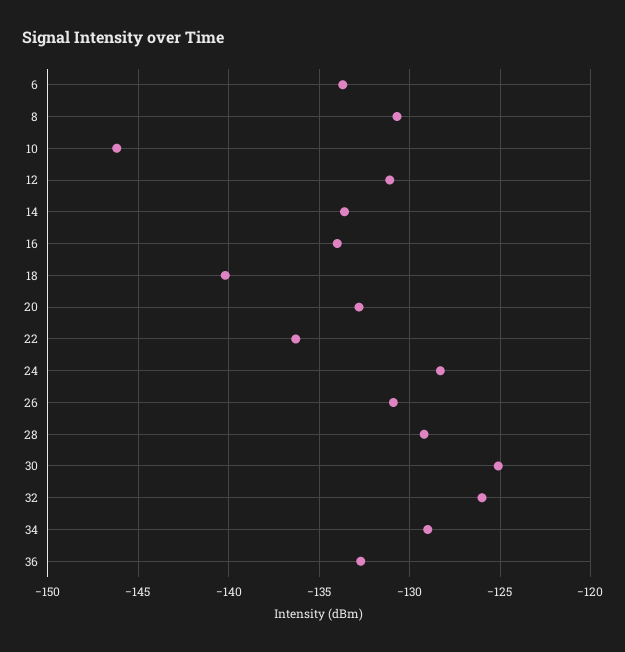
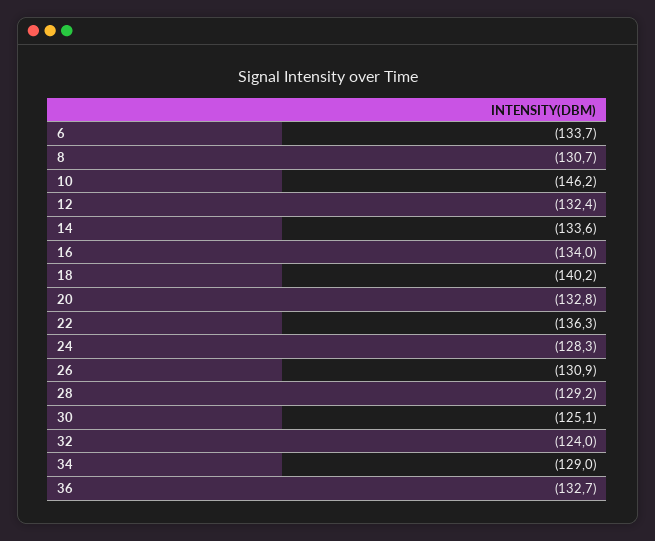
  {
    "6": -133.7,
    "8": -130.7,
    "10": -146.2,
-   "12": -131,
+   "12": -132.4,
    "14": -133.6,
    "16": -134,
    "18": -140.2,
    "20": -132.8,
    "22": -136.3,
    "24": -128.3,
    "26": -130.9,
    "28": -129.2,
    "30": -125.1,
-   "32": -126,
+   "32": -124,
    "34": -129,
    "36": -132.7
  }

